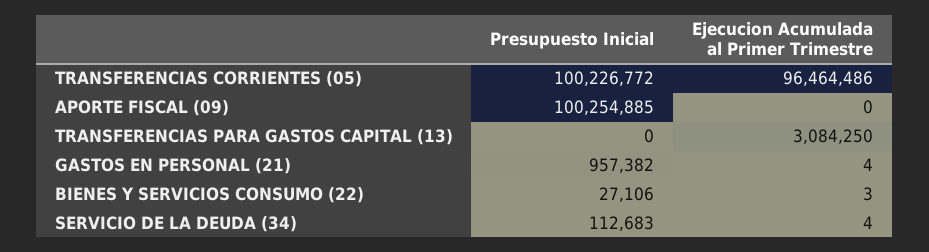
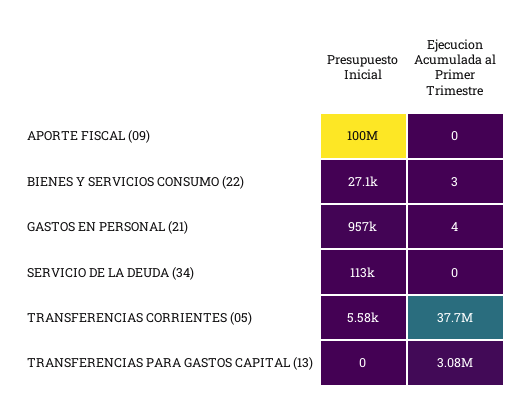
  {
    "Presupuesto Inicial": {
-     "TRANSFERENCIAS CORRIENTES (05)": 100226772,
+     "TRANSFERENCIAS CORRIENTES (05)": 5580,
      "APORTE FISCAL (09)": 100254885,
      "TRANSFERENCIAS PARA GASTOS CAPITAL (13)": 0,
      "GASTOS EN PERSONAL (21)": 957382,
      "BIENES Y SERVICIOS CONSUMO (22)": 27106,
      "SERVICIO DE LA DEUDA (34)": 112683
    },
    "Ejecucion Acumulada al Primer Trimestre": {
-     "TRANSFERENCIAS CORRIENTES (05)": 96464486,
+     "TRANSFERENCIAS CORRIENTES (05)": 37700000,
      "APORTE FISCAL (09)": 0,
      "TRANSFERENCIAS PARA GASTOS CAPITAL (13)": 3084250,
      "GASTOS EN PERSONAL (21)": 4,
      "BIENES Y SERVICIOS CONSUMO (22)": 3,
-     "SERVICIO DE LA DEUDA (34)": 4
+     "SERVICIO DE LA DEUDA (34)": 0
    }
  }

